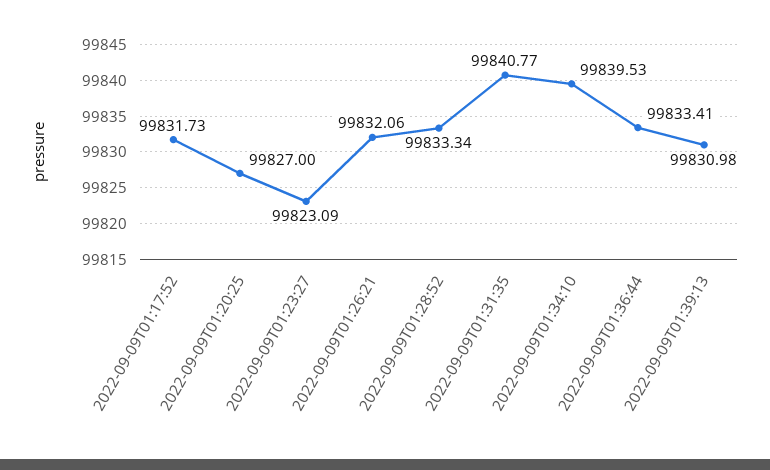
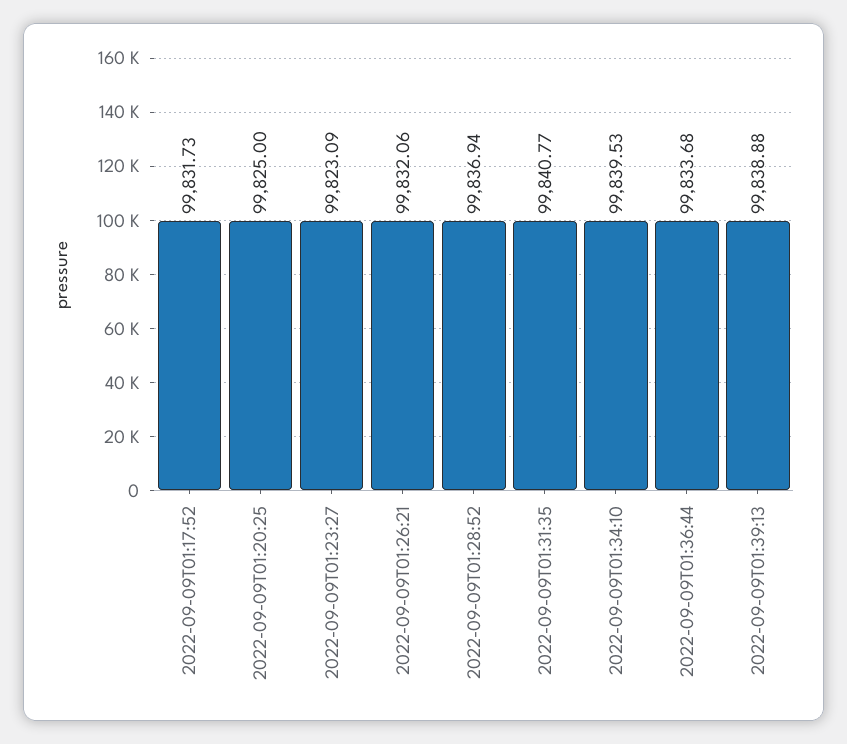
  {
    "2022-09-09T01:17:52": 99831.73,
-   "2022-09-09T01:20:25": 99827,
+   "2022-09-09T01:20:25": 99825,
    "2022-09-09T01:23:27": 99823.09,
    "2022-09-09T01:26:21": 99832.06,
-   "2022-09-09T01:28:52": 99833.34,
+   "2022-09-09T01:28:52": 99836.94,
    "2022-09-09T01:31:35": 99840.77,
    "2022-09-09T01:34:10": 99839.53,
-   "2022-09-09T01:36:44": 99833.41,
+   "2022-09-09T01:36:44": 99833.68,
-   "2022-09-09T01:39:13": 99830.98
+   "2022-09-09T01:39:13": 99838.88
  }

